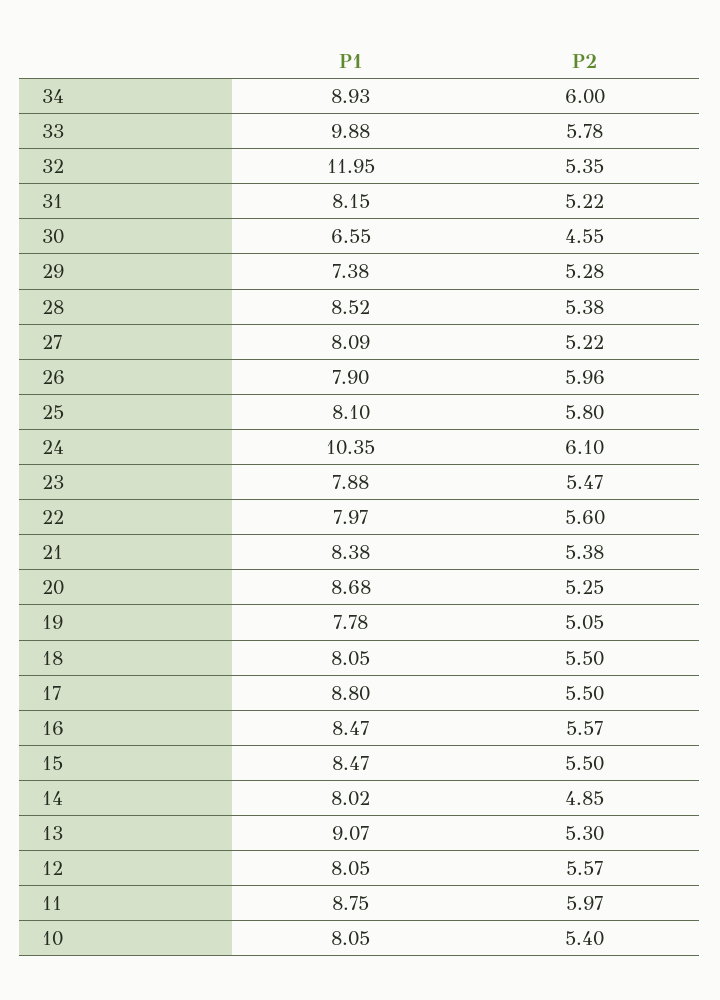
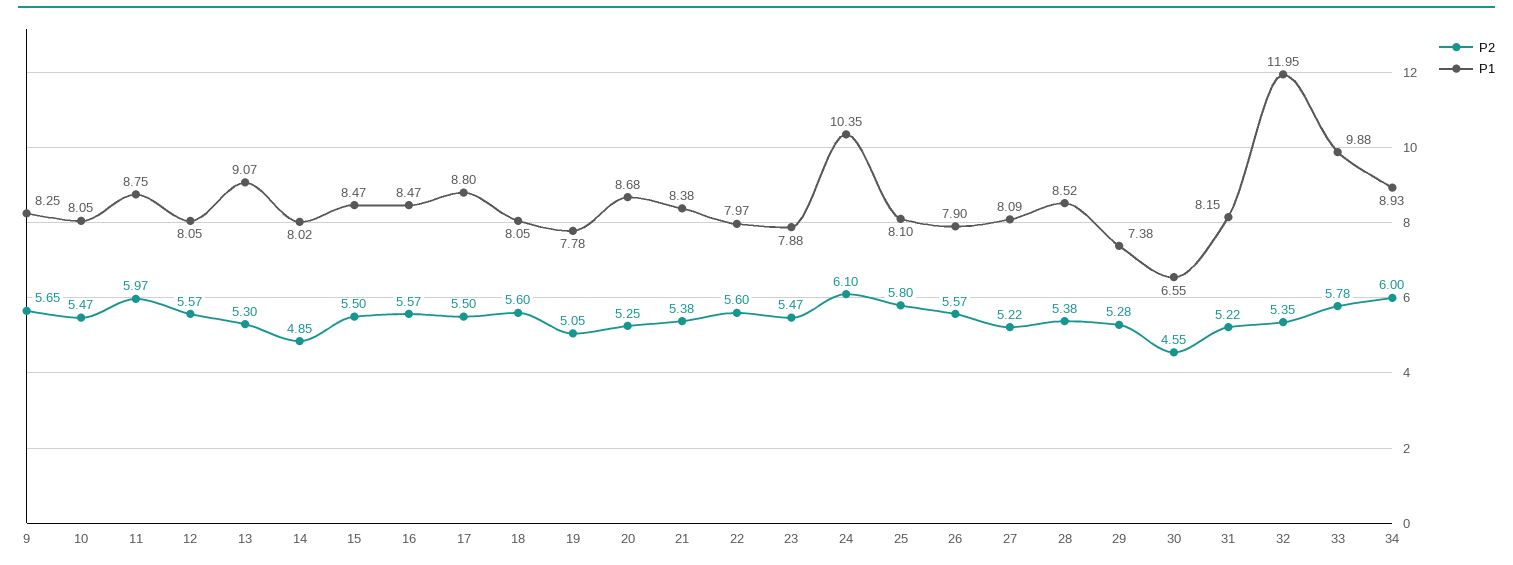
  {
    "P1": {
      "34": 8.93,
      "33": 9.88,
      "32": 11.95,
      "31": 8.15,
      "30": 6.55,
      "29": 7.38,
      "28": 8.52,
      "27": 8.09,
      "26": 7.9,
      "25": 8.1,
      "24": 10.35,
      "23": 7.88,
      "22": 7.97,
      "21": 8.38,
      "20": 8.68,
      "19": 7.78,
      "18": 8.05,
      "17": 8.8,
      "16": 8.47,
      "15": 8.47,
      "14": 8.02,
      "13": 9.07,
      "12": 8.05,
      "11": 8.75,
-     "10": 8.05
+     "10": 8.05,
+     "9": 8.25
    },
    "P2": {
      "34": 6,
      "33": 5.78,
      "32": 5.35,
      "31": 5.22,
      "30": 4.55,
      "29": 5.28,
      "28": 5.38,
      "27": 5.22,
-     "26": 5.96,
+     "26": 5.57,
      "25": 5.8,
      "24": 6.1,
      "23": 5.47,
      "22": 5.6,
      "21": 5.38,
      "20": 5.25,
      "19": 5.05,
-     "18": 5.5,
+     "18": 5.6,
      "17": 5.5,
      "16": 5.57,
      "15": 5.5,
      "14": 4.85,
      "13": 5.3,
      "12": 5.57,
      "11": 5.97,
-     "10": 5.4
+     "10": 5.47,
+     "9": 5.65
    }
  }

